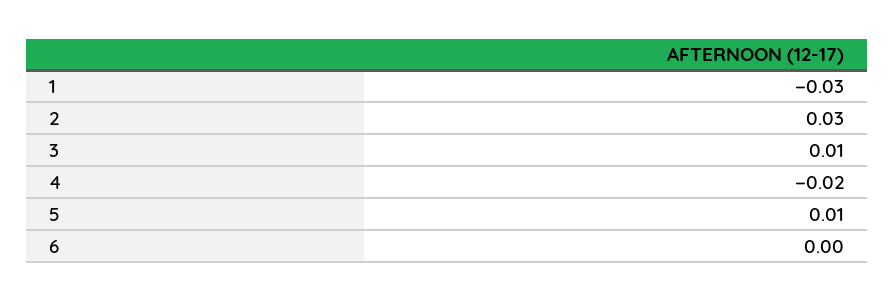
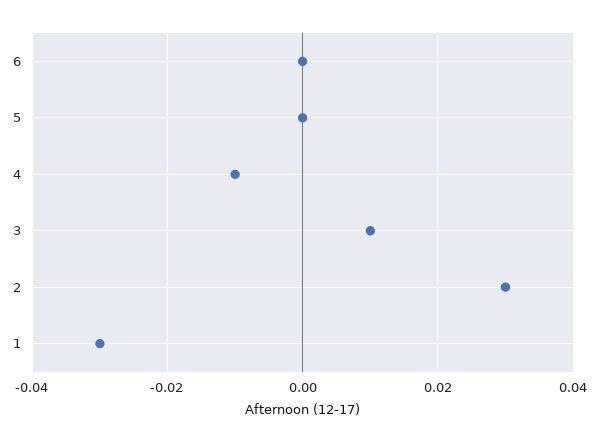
  {
    "1": -0.03,
    "2": 0.03,
    "3": 0.01,
-   "4": -0.02,
+   "4": -0.01,
-   "5": 0.01,
+   "5": 0,
    "6": 0
  }

